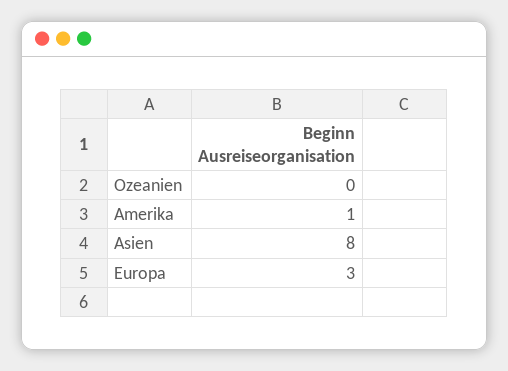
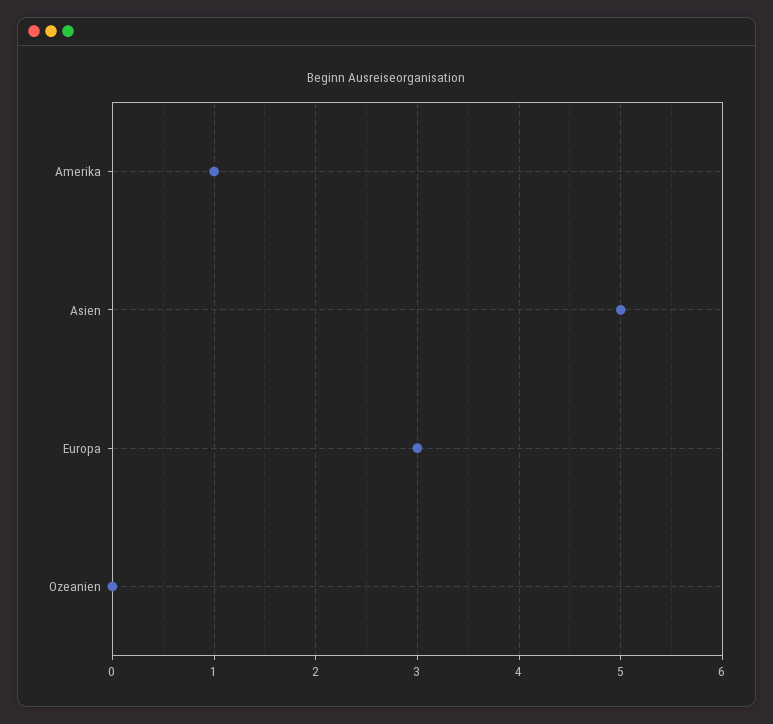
  {
    "Ozeanien": 0,
    "Amerika": 1,
-   "Asien": 8,
+   "Asien": 5,
    "Europa": 3
  }

